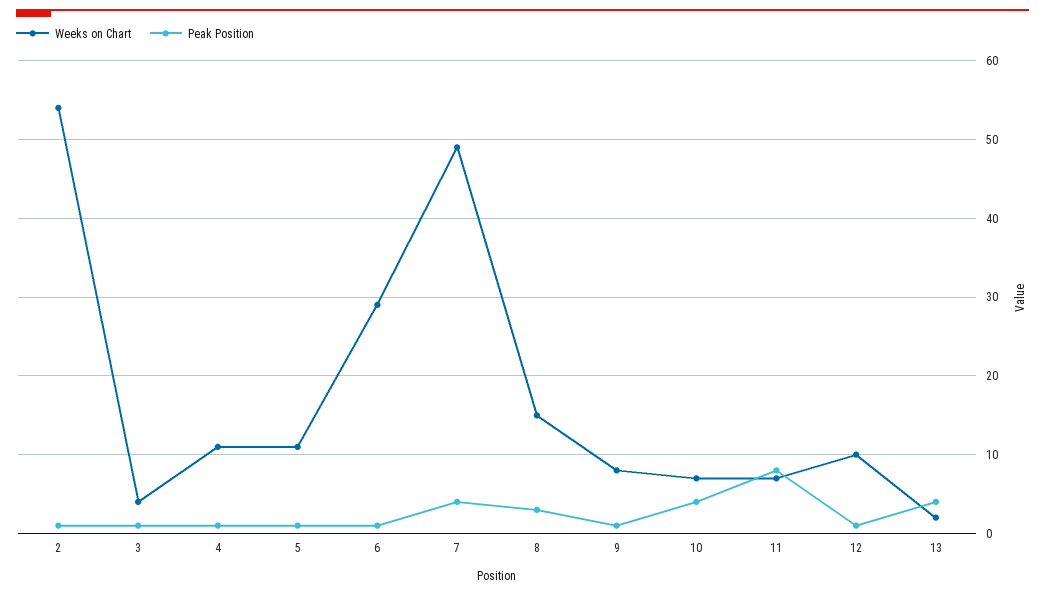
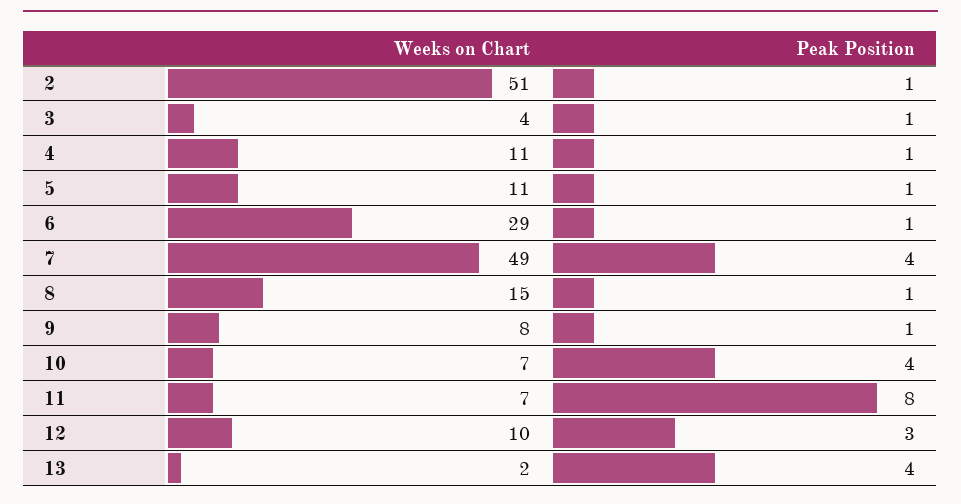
  {
    "Weeks on Chart": {
-     "2": 54,
+     "2": 51,
      "3": 4,
      "4": 11,
      "5": 11,
      "6": 29,
      "7": 49,
      "8": 15,
      "9": 8,
      "10": 7,
      "11": 7,
      "12": 10,
      "13": 2
    },
    "Peak Position": {
      "2": 1,
      "3": 1,
      "4": 1,
      "5": 1,
      "6": 1,
      "7": 4,
-     "8": 3,
+     "8": 1,
      "9": 1,
      "10": 4,
      "11": 8,
-     "12": 1,
+     "12": 3,
      "13": 4
    }
  }

